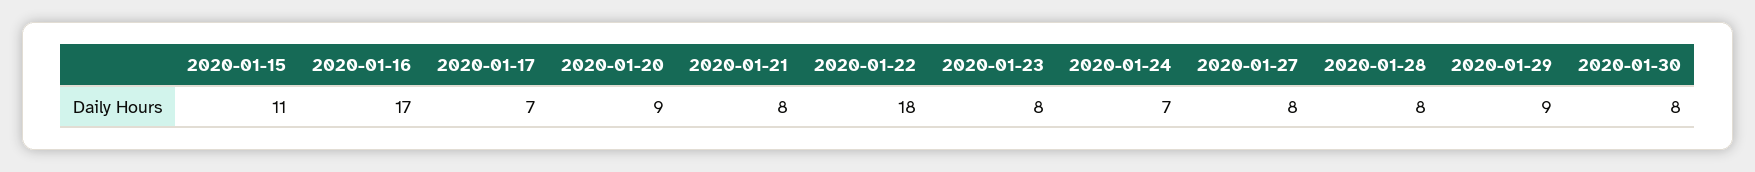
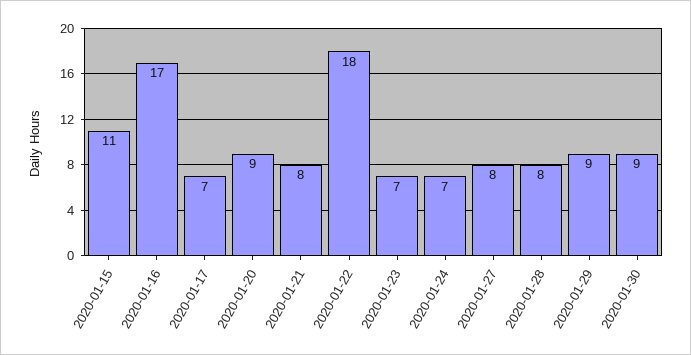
  {
    "2020-01-15": 11,
    "2020-01-16": 17,
    "2020-01-17": 7,
    "2020-01-20": 9,
    "2020-01-21": 8,
    "2020-01-22": 18,
-   "2020-01-23": 8,
+   "2020-01-23": 7,
    "2020-01-24": 7,
    "2020-01-27": 8,
    "2020-01-28": 8,
    "2020-01-29": 9,
-   "2020-01-30": 8
+   "2020-01-30": 9
  }

